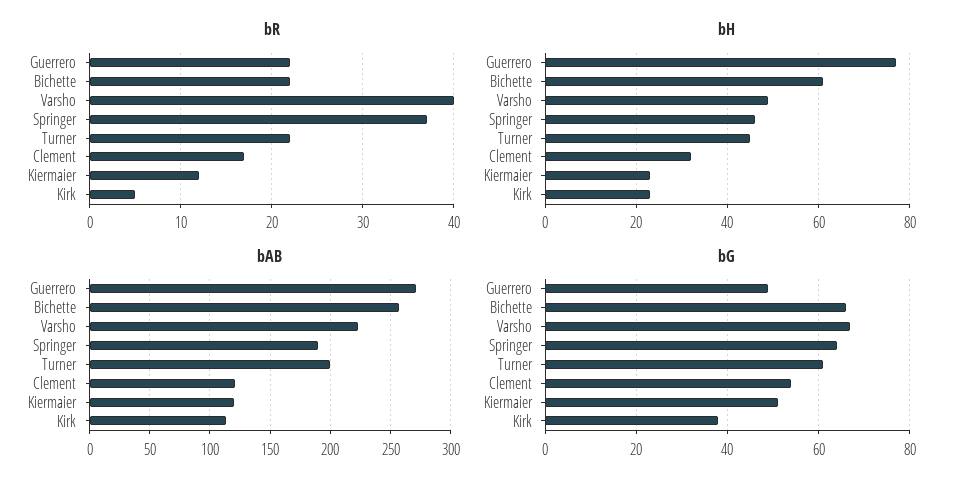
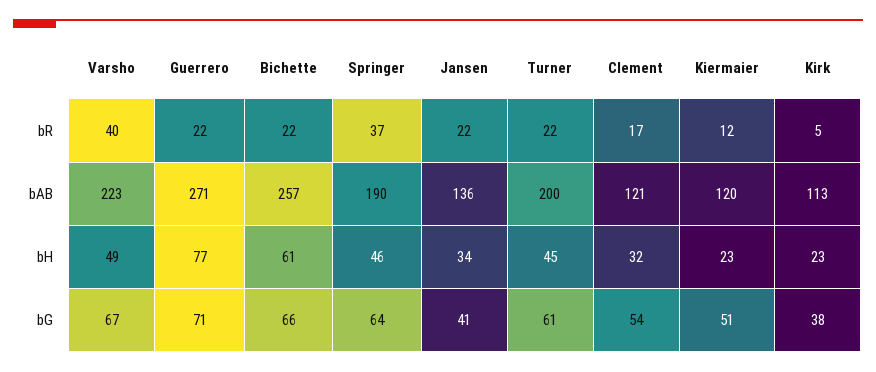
  {
    "bR": {
      "Guerrero": 22,
      "Bichette": 22,
      "Varsho": 40,
      "Springer": 37,
      "Turner": 22,
      "Clement": 17,
      "Kiermaier": 12,
-     "Kirk": 5
+     "Kirk": 5,
+     "Jansen": 22
    },
    "bH": {
      "Guerrero": 77,
      "Bichette": 61,
      "Varsho": 49,
      "Springer": 46,
      "Turner": 45,
      "Clement": 32,
      "Kiermaier": 23,
-     "Kirk": 23
+     "Kirk": 23,
+     "Jansen": 34
    },
    "bAB": {
      "Guerrero": 271,
      "Bichette": 257,
      "Varsho": 223,
      "Springer": 190,
      "Turner": 200,
      "Clement": 121,
      "Kiermaier": 120,
-     "Kirk": 113
+     "Kirk": 113,
+     "Jansen": 136
    },
    "bG": {
-     "Guerrero": 50,
+     "Guerrero": 71,
      "Bichette": 66,
      "Varsho": 67,
      "Springer": 64,
      "Turner": 61,
      "Clement": 54,
      "Kiermaier": 51,
-     "Kirk": 38
+     "Kirk": 38,
+     "Jansen": 41
    }
  }

